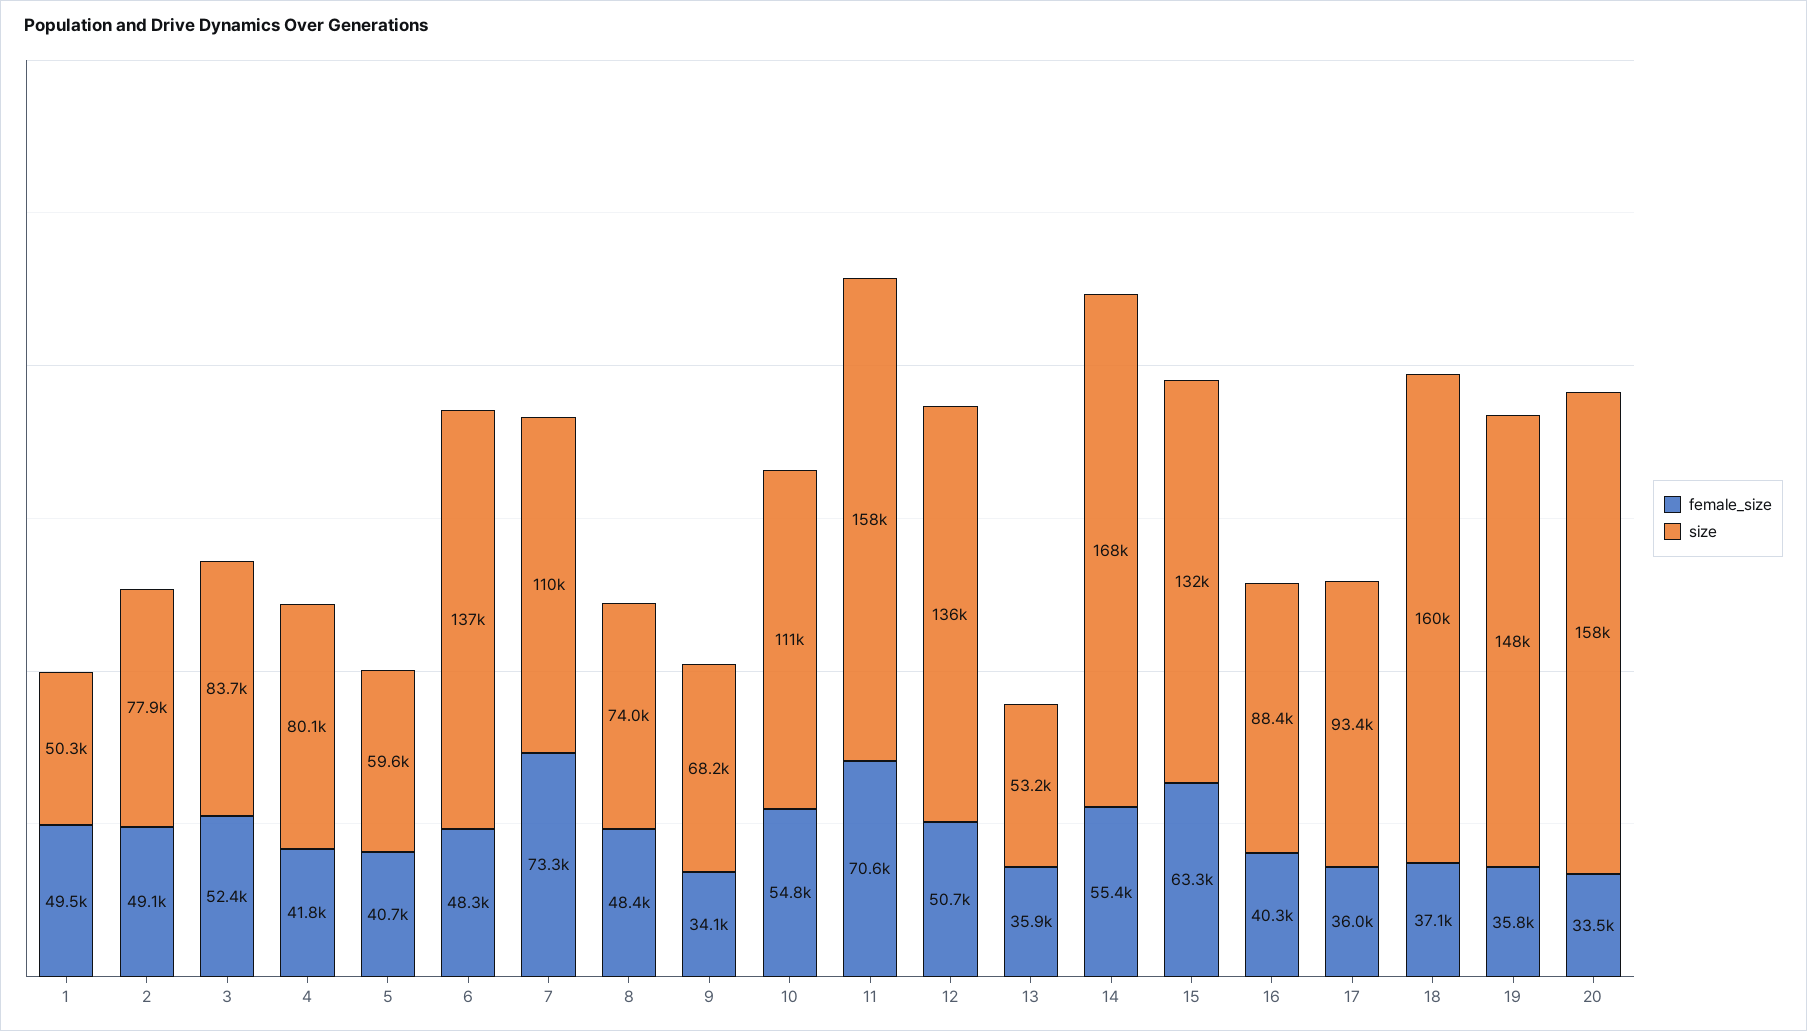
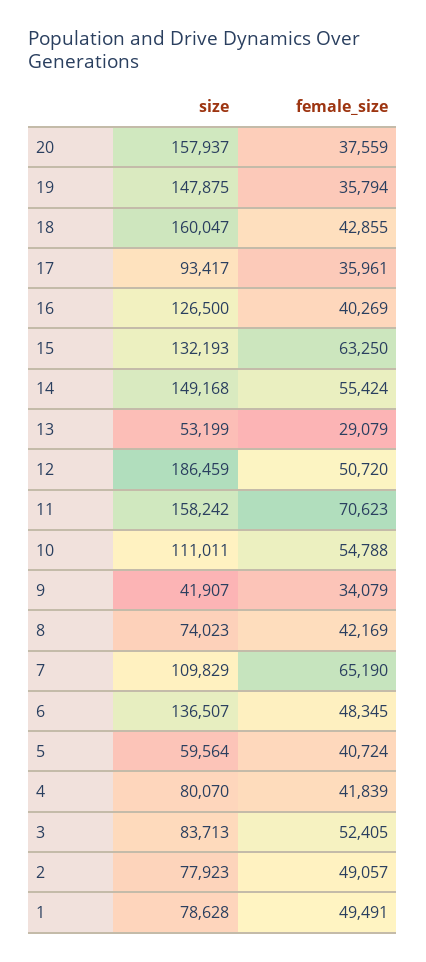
  {
    "female_size": {
      "1": 49491,
      "2": 49057,
      "3": 52405,
      "4": 41839,
      "5": 40724,
      "6": 48345,
-     "7": 73300,
+     "7": 65190,
-     "8": 48400,
+     "8": 42169,
      "9": 34079,
      "10": 54788,
      "11": 70623,
      "12": 50720,
-     "13": 35900,
+     "13": 29079,
      "14": 55424,
      "15": 63250,
      "16": 40269,
      "17": 35961,
-     "18": 37100,
+     "18": 42855,
      "19": 35794,
-     "20": 33500
+     "20": 37559
    },
    "size": {
-     "1": 50300,
+     "1": 78628,
      "2": 77923,
      "3": 83713,
      "4": 80070,
      "5": 59564,
      "6": 136507,
      "7": 109829,
      "8": 74023,
-     "9": 68200,
+     "9": 41907,
      "10": 111011,
      "11": 158242,
-     "12": 136000,
+     "12": 186459,
      "13": 53199,
-     "14": 168000,
+     "14": 149168,
      "15": 132193,
-     "16": 88400,
+     "16": 126500,
      "17": 93417,
      "18": 160047,
      "19": 147875,
      "20": 157937
    }
  }

